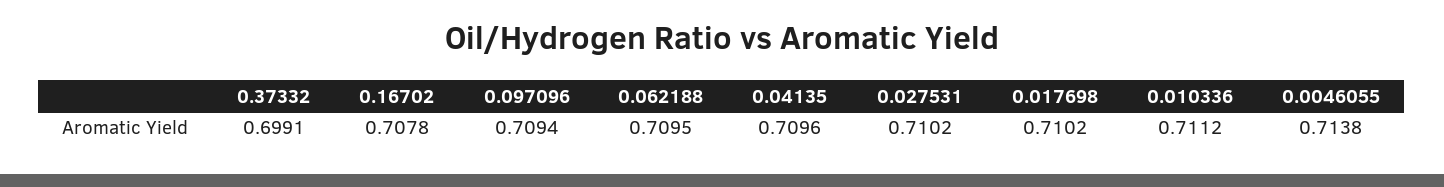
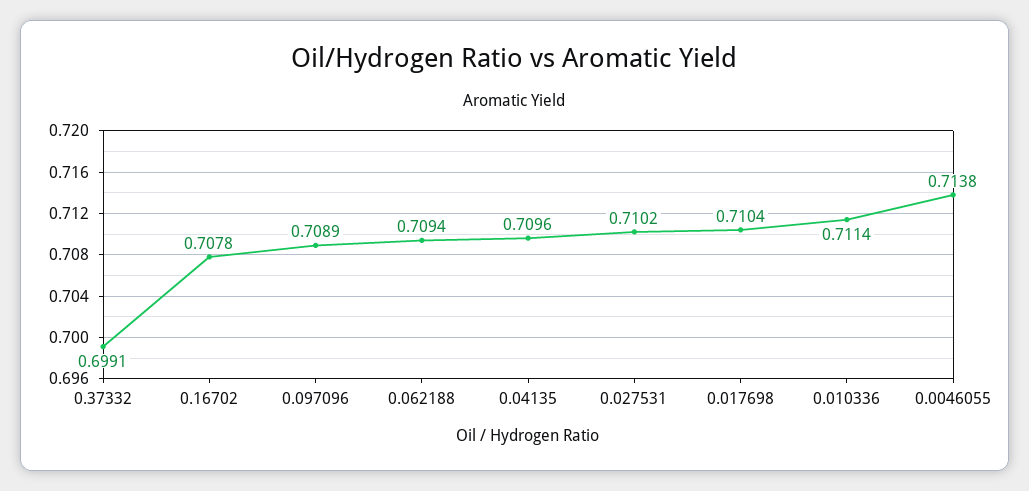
  {
    "0.37332": 0.6991,
    "0.16702": 0.7078,
-   "0.097096": 0.7094,
+   "0.097096": 0.7089,
-   "0.062188": 0.7095,
+   "0.062188": 0.7094,
    "0.04135": 0.7096,
    "0.027531": 0.7102,
-   "0.017698": 0.7102,
+   "0.017698": 0.7104,
-   "0.010336": 0.7112,
+   "0.010336": 0.7114,
    "0.0046055": 0.7138
  }

